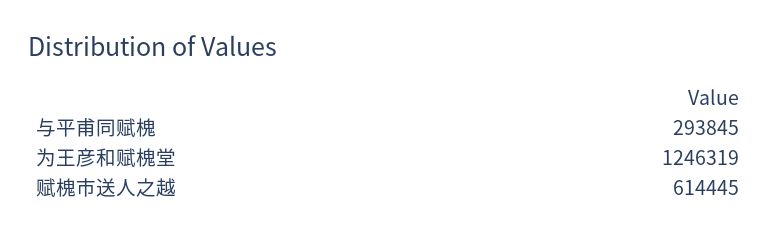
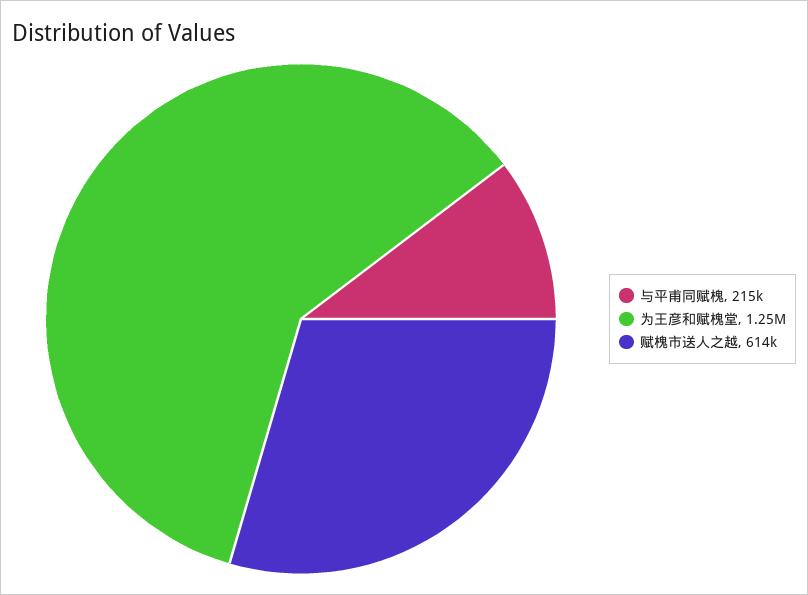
  {
-   "与平甫同赋槐": 293845,
+   "与平甫同赋槐": 215000,
    "为王彦和赋槐堂": 1246319,
    "赋槐市送人之越": 614445
  }

